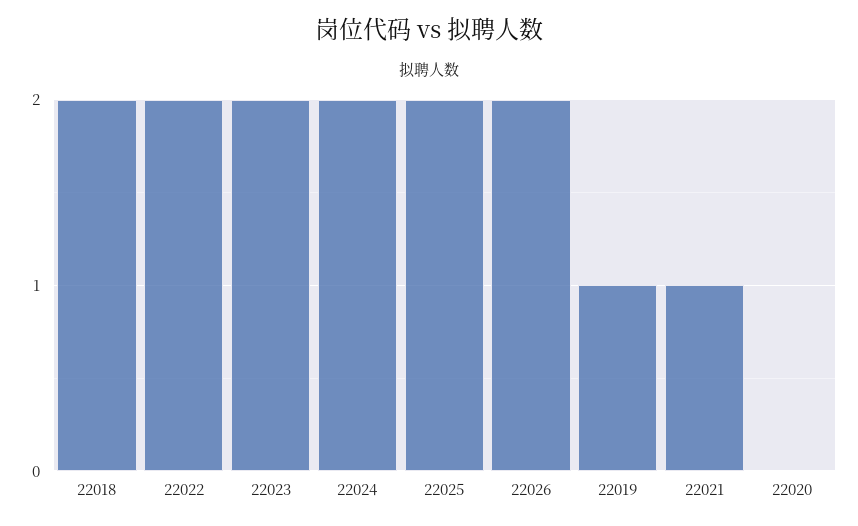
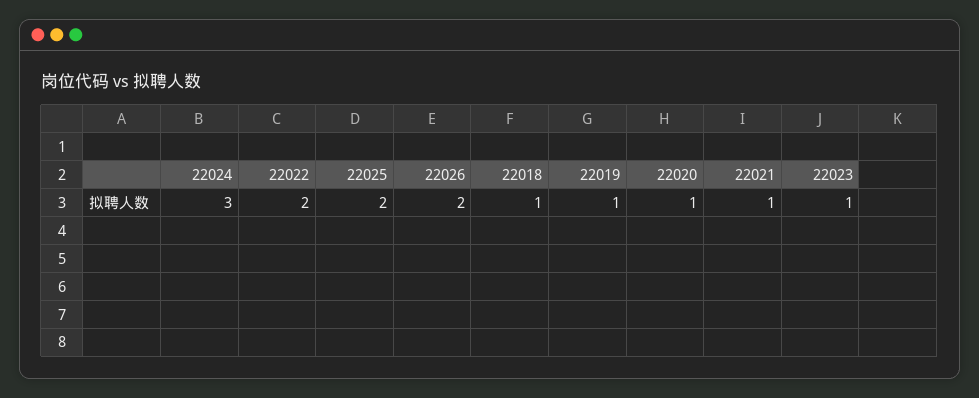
  {
-   "22018": 2,
+   "22018": 1,
    "22022": 2,
-   "22023": 2,
+   "22023": 1,
-   "22024": 2,
+   "22024": 3,
    "22025": 2,
    "22026": 2,
    "22019": 1,
    "22021": 1,
-   "22020": 0
+   "22020": 1
  }

